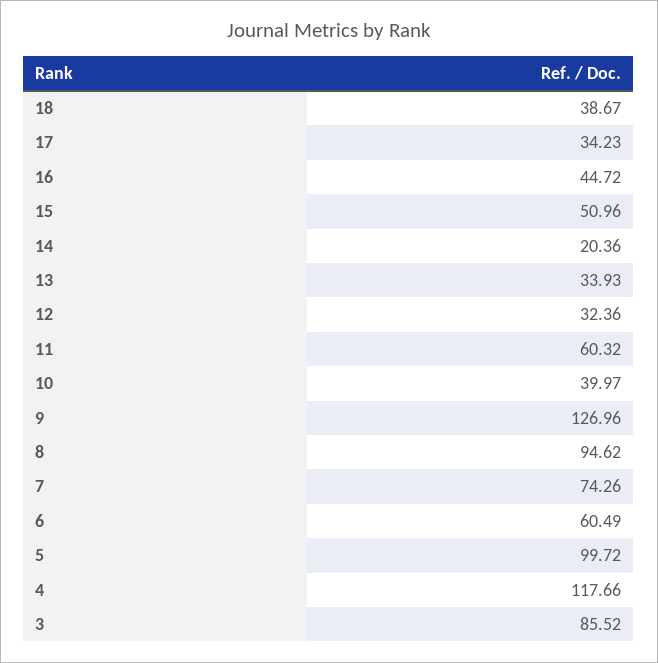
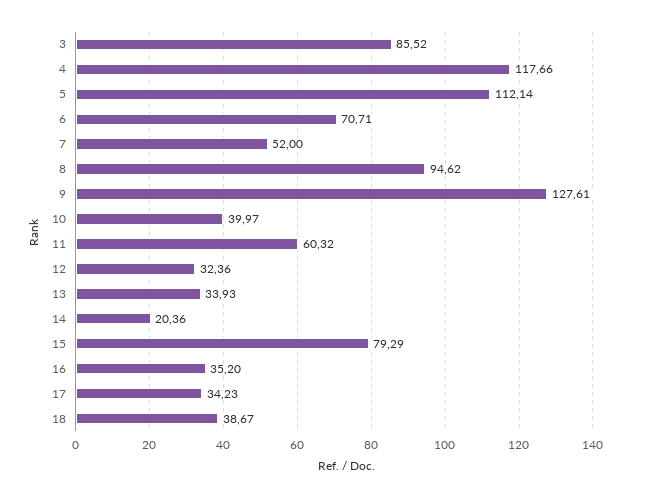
  {
    "18": 38.67,
    "17": 34.23,
-   "16": 44.72,
+   "16": 35.2,
-   "15": 50.96,
+   "15": 79.29,
    "14": 20.36,
    "13": 33.93,
    "12": 32.36,
    "11": 60.32,
    "10": 39.97,
-   "9": 126.96,
+   "9": 127.61,
    "8": 94.62,
-   "7": 74.26,
+   "7": 52,
-   "6": 60.49,
+   "6": 70.71,
-   "5": 99.72,
+   "5": 112.14,
    "4": 117.66,
    "3": 85.52
  }

